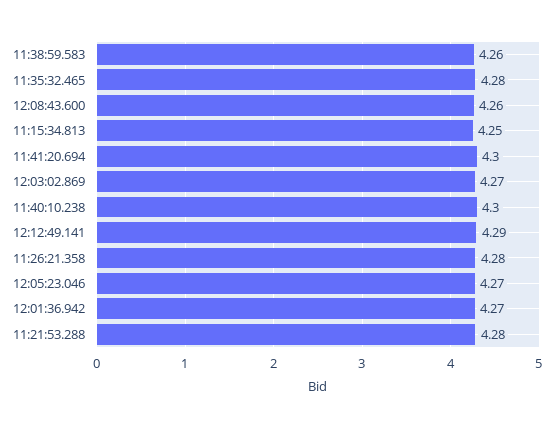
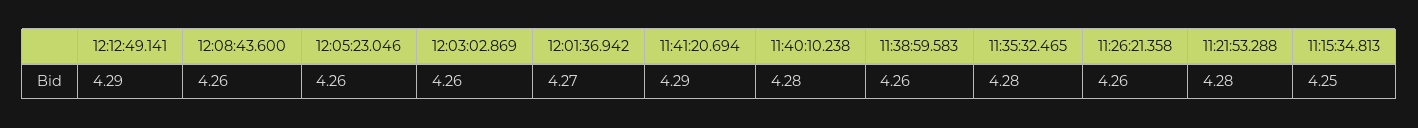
  {
    "11:38:59.583": 4.26,
    "11:35:32.465": 4.28,
    "12:08:43.600": 4.26,
    "11:15:34.813": 4.25,
-   "11:41:20.694": 4.3,
+   "11:41:20.694": 4.29,
-   "12:03:02.869": 4.27,
+   "12:03:02.869": 4.26,
-   "11:40:10.238": 4.3,
+   "11:40:10.238": 4.28,
    "12:12:49.141": 4.29,
-   "11:26:21.358": 4.28,
+   "11:26:21.358": 4.26,
-   "12:05:23.046": 4.27,
+   "12:05:23.046": 4.26,
    "12:01:36.942": 4.27,
    "11:21:53.288": 4.28
  }

